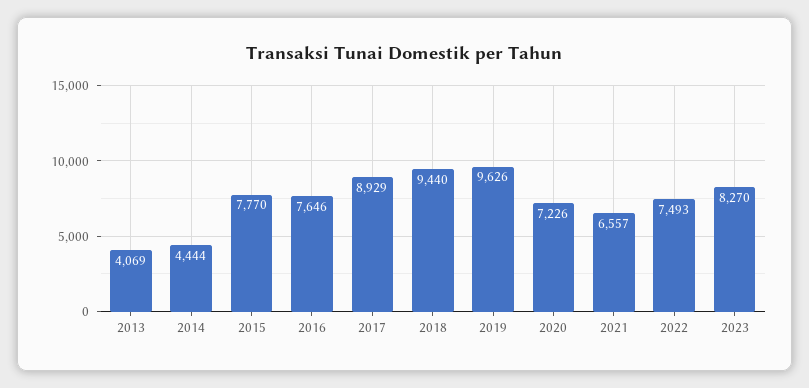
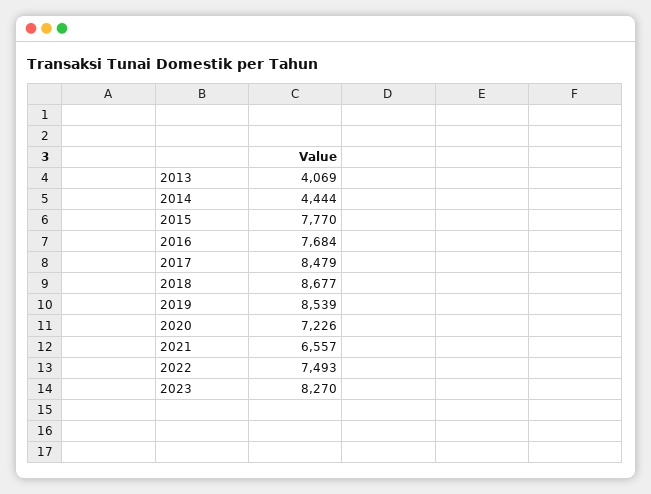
  {
    "2013": 4069,
    "2014": 4444,
    "2015": 7770,
-   "2016": 7646,
+   "2016": 7684,
-   "2017": 8929,
+   "2017": 8479,
-   "2018": 9440,
+   "2018": 8677,
-   "2019": 9626,
+   "2019": 8539,
    "2020": 7226,
    "2021": 6557,
    "2022": 7493,
    "2023": 8270
  }

